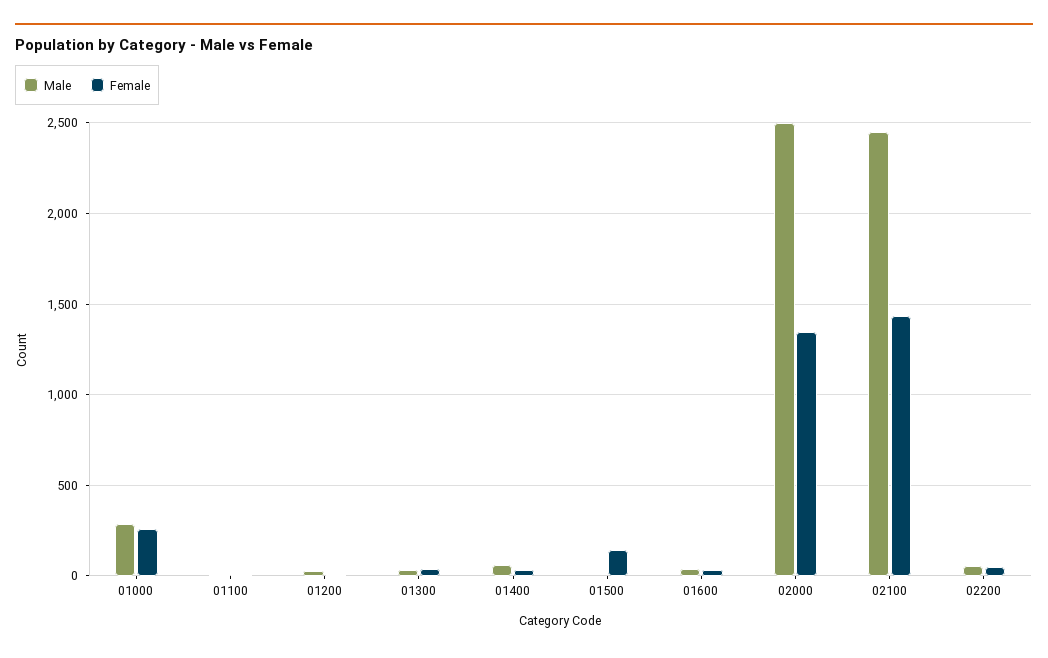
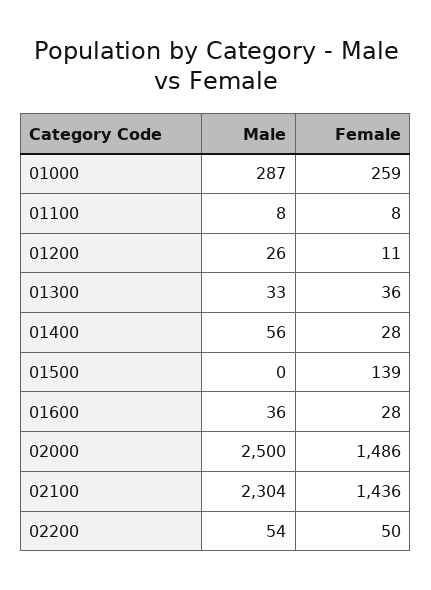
  {
    "Male": {
      "01000": 287,
      "01100": 8,
      "01200": 26,
      "01300": 33,
      "01400": 56,
      "01500": 0,
      "01600": 36,
      "02000": 2500,
-     "02100": 2450,
+     "02100": 2304,
      "02200": 54
    },
    "Female": {
      "01000": 259,
      "01100": 8,
      "01200": 11,
      "01300": 36,
      "01400": 28,
      "01500": 139,
      "01600": 28,
-     "02000": 1350,
+     "02000": 1486,
      "02100": 1436,
      "02200": 50
    }
  }

